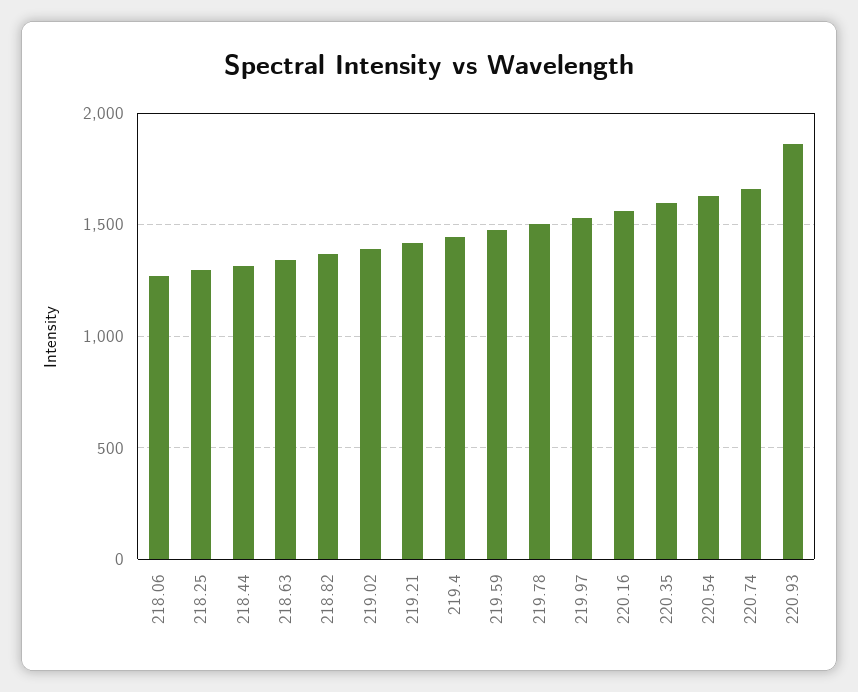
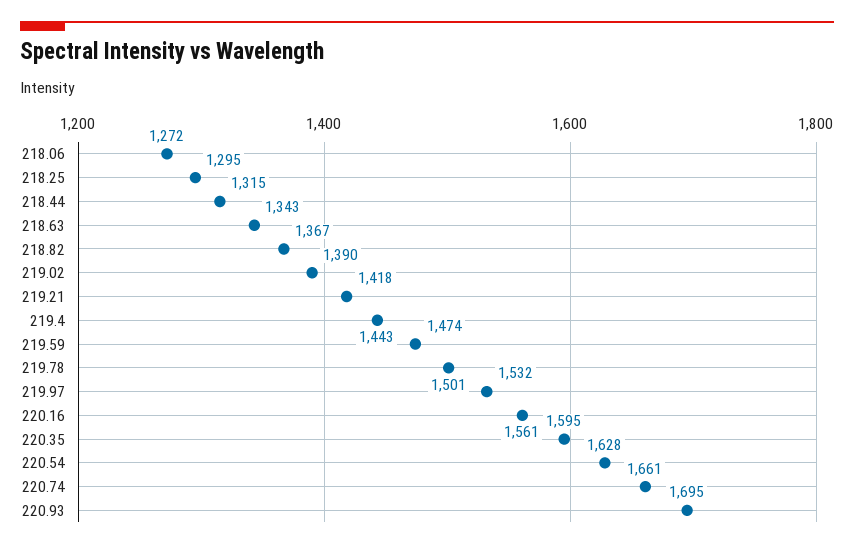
  {
    "218.06": 1272,
    "218.25": 1295,
    "218.44": 1315,
    "218.63": 1343,
    "218.82": 1367,
    "219.02": 1390,
    "219.21": 1418,
    "219.4": 1443,
    "219.59": 1474,
    "219.78": 1501,
    "219.97": 1532,
    "220.16": 1561,
    "220.35": 1595,
    "220.54": 1628,
    "220.74": 1661,
-   "220.93": 1850
+   "220.93": 1695
  }

